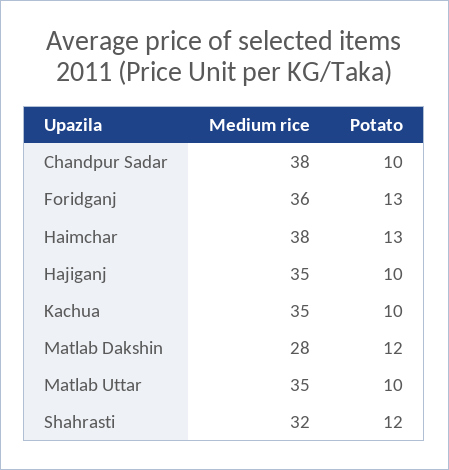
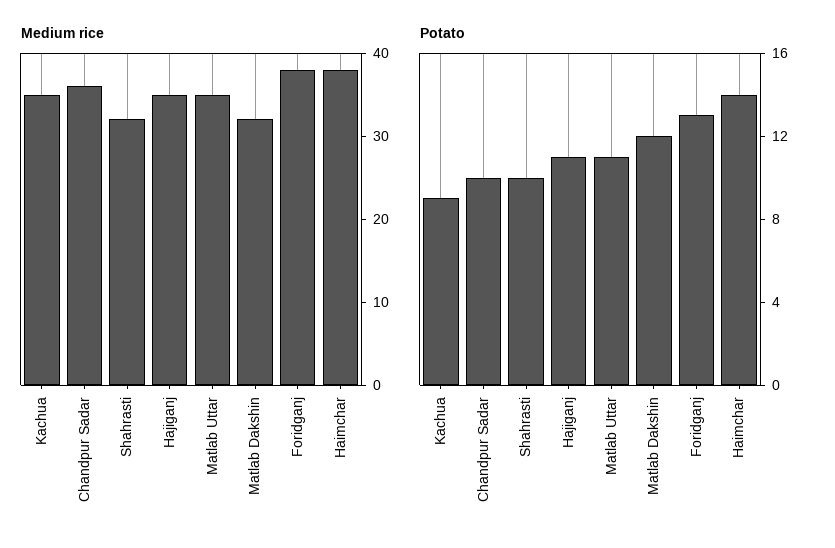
  {
    "Medium rice": {
-     "Chandpur Sadar": 38,
+     "Chandpur Sadar": 36,
-     "Foridganj": 36,
+     "Foridganj": 38,
      "Haimchar": 38,
      "Hajiganj": 35,
      "Kachua": 35,
-     "Matlab Dakshin": 28,
+     "Matlab Dakshin": 32,
      "Matlab Uttar": 35,
      "Shahrasti": 32
    },
    "Potato": {
      "Chandpur Sadar": 10,
      "Foridganj": 13,
-     "Haimchar": 13,
+     "Haimchar": 14,
-     "Hajiganj": 10,
+     "Hajiganj": 11,
-     "Kachua": 10,
+     "Kachua": 9,
      "Matlab Dakshin": 12,
-     "Matlab Uttar": 10,
+     "Matlab Uttar": 11,
-     "Shahrasti": 12
+     "Shahrasti": 10
    }
  }

